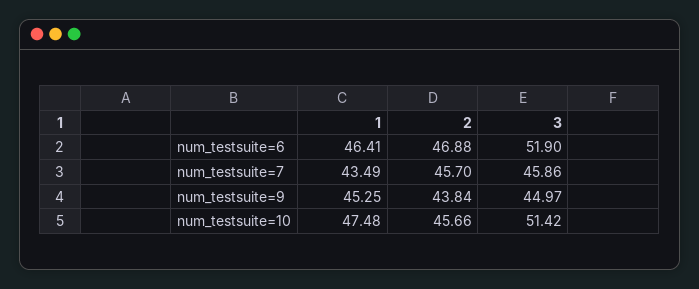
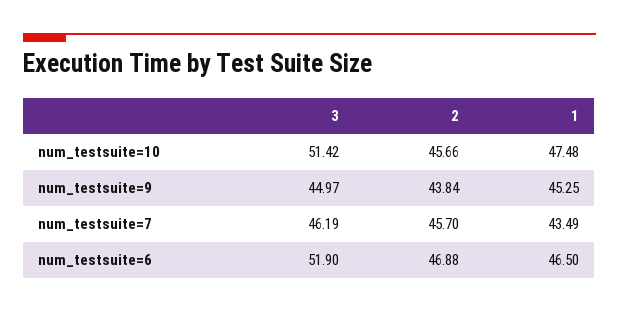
  {
    "1": {
-     "num_testsuite=6": 46.41,
+     "num_testsuite=6": 46.5,
      "num_testsuite=7": 43.49,
      "num_testsuite=9": 45.25,
      "num_testsuite=10": 47.48
    },
    "2": {
      "num_testsuite=6": 46.88,
      "num_testsuite=7": 45.7,
      "num_testsuite=9": 43.84,
      "num_testsuite=10": 45.66
    },
    "3": {
      "num_testsuite=6": 51.9,
-     "num_testsuite=7": 45.86,
+     "num_testsuite=7": 46.19,
      "num_testsuite=9": 44.97,
      "num_testsuite=10": 51.42
    }
  }

